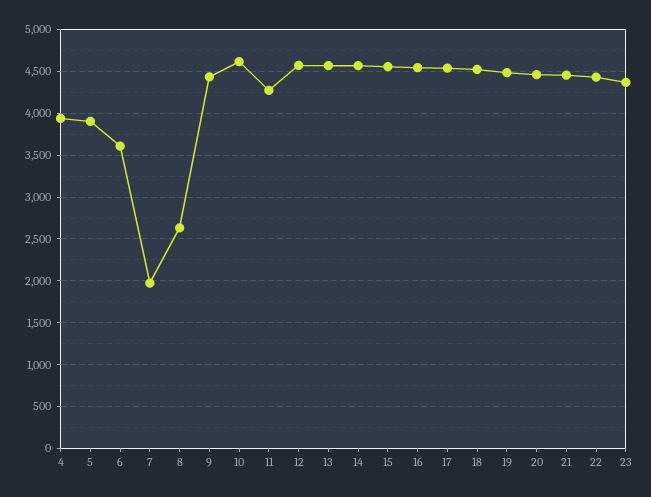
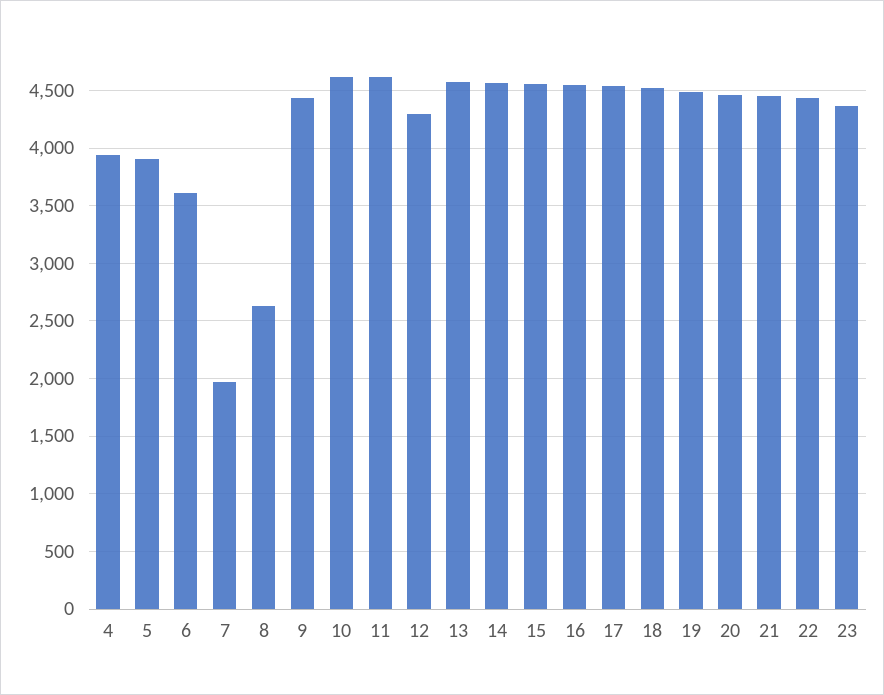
  {
    "4": 3900,
    "5": 3900,
    "6": 3600,
    "7": 2000,
    "8": 2600,
    "9": 4400,
    "10": 4600,
-   "11": 4300,
+   "11": 4600,
-   "12": 4600,
+   "12": 4300,
    "13": 4600,
    "14": 4600,
    "15": 4600,
    "16": 4500,
    "17": 4500,
    "18": 4500,
    "19": 4500,
    "20": 4500,
    "21": 4500,
    "22": 4400,
    "23": 4400
  }

